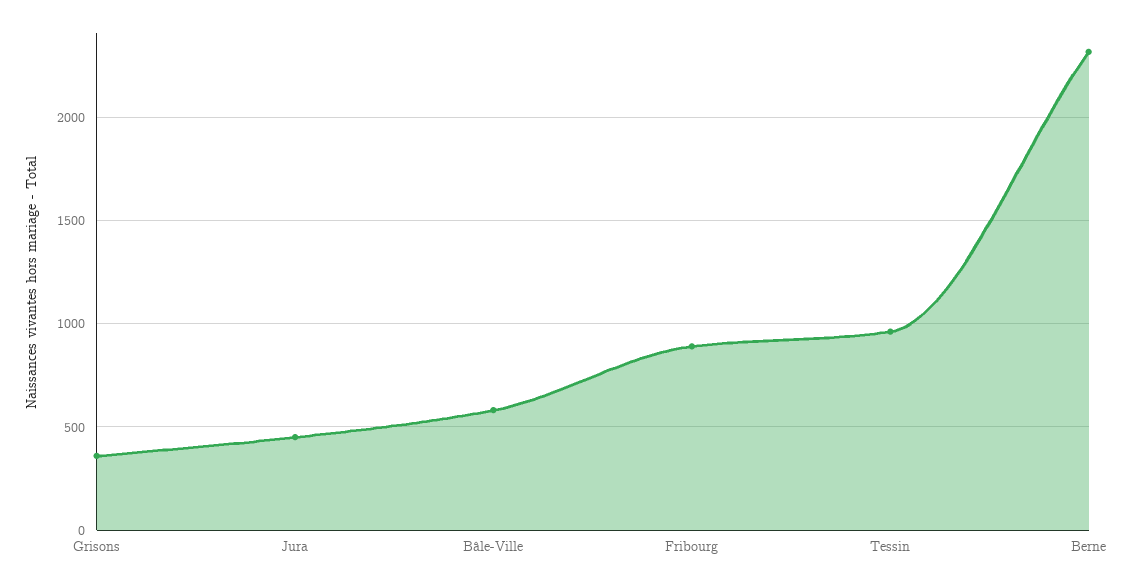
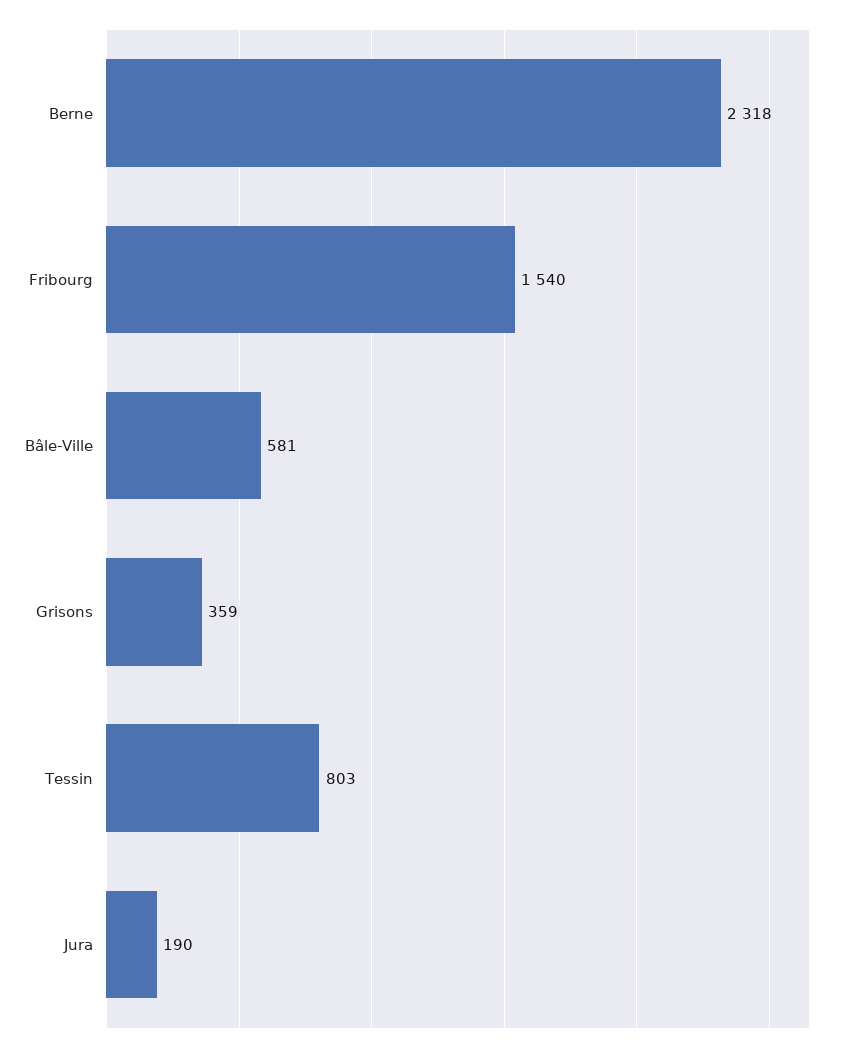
  {
    "Grisons": 359,
-   "Jura": 450,
+   "Jura": 190,
    "Bâle-Ville": 581,
-   "Fribourg": 900,
+   "Fribourg": 1540,
-   "Tessin": 950,
+   "Tessin": 803,
    "Berne": 2318
  }

